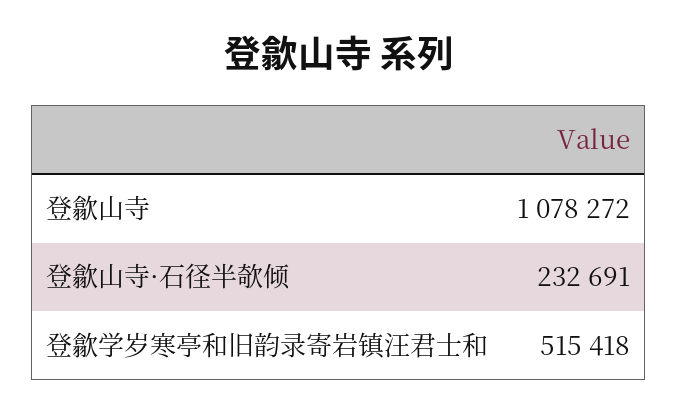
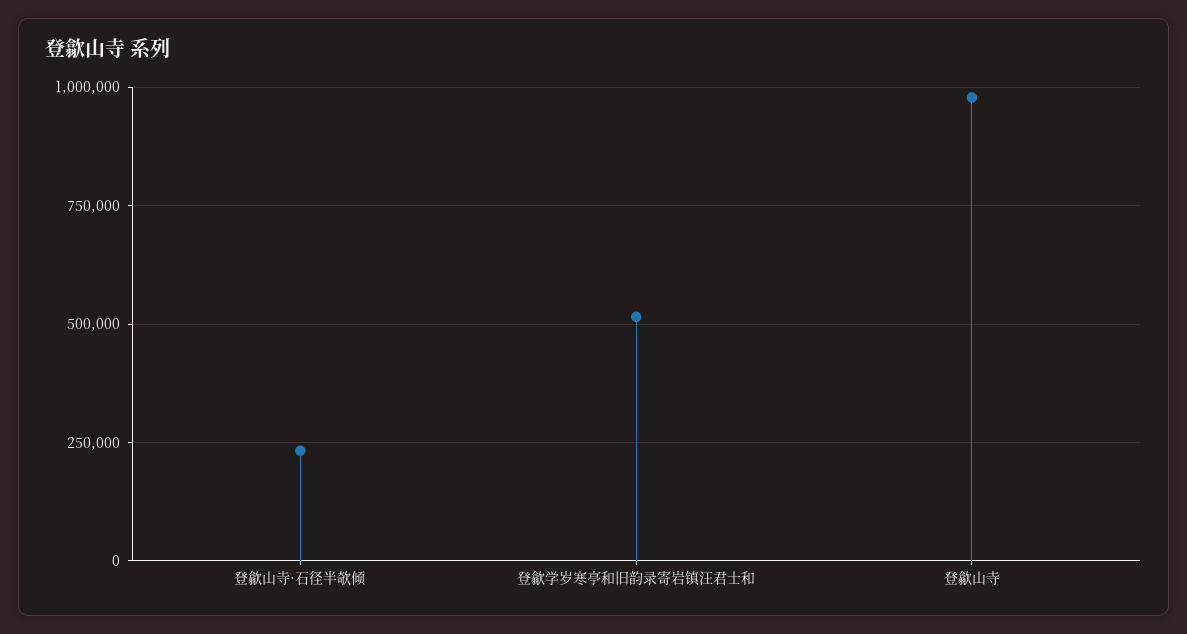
  {
-   "登歙山寺": 1078272,
+   "登歙山寺": 975000,
    "登歙山寺·石径半欹倾": 232691,
    "登歙学岁寒亭和旧韵录寄岩镇汪君士和": 515418
  }

